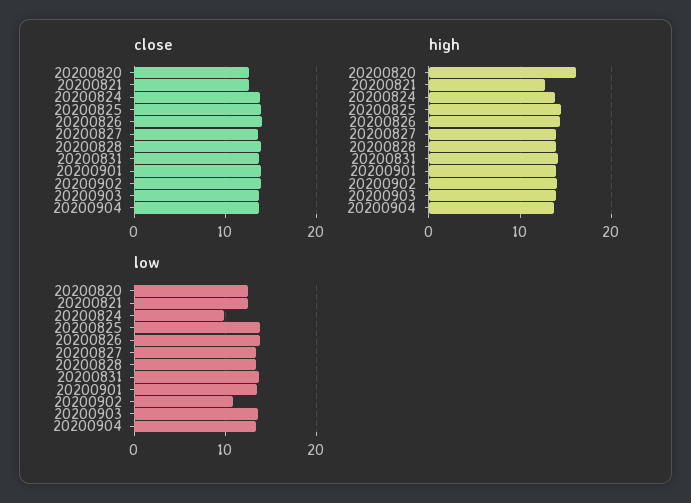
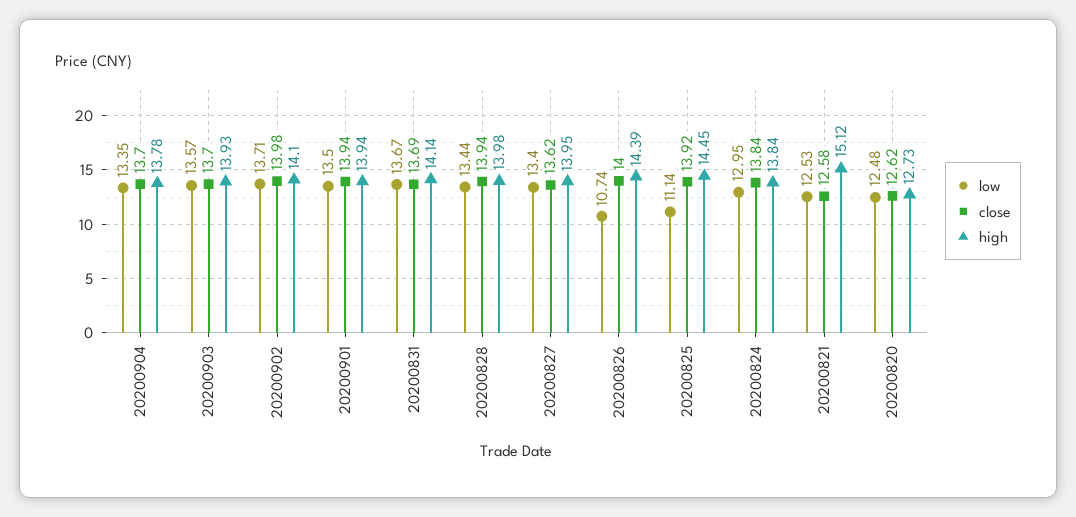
  {
    "close": {
      "20200820": 12.62,
      "20200821": 12.58,
      "20200824": 13.84,
      "20200825": 13.92,
      "20200826": 14,
      "20200827": 13.62,
      "20200828": 13.94,
      "20200831": 13.69,
      "20200901": 13.94,
      "20200902": 13.98,
      "20200903": 13.7,
      "20200904": 13.7
    },
    "high": {
-     "20200820": 16,
+     "20200820": 12.73,
-     "20200821": 13,
+     "20200821": 15.12,
      "20200824": 13.84,
      "20200825": 14.45,
      "20200826": 14.39,
      "20200827": 13.95,
      "20200828": 13.98,
      "20200831": 14.14,
      "20200901": 13.94,
      "20200902": 14.1,
      "20200903": 13.93,
      "20200904": 13.78
    },
    "low": {
      "20200820": 12.48,
      "20200821": 12.53,
-     "20200824": 10,
+     "20200824": 12.95,
-     "20200825": 14,
+     "20200825": 11.14,
-     "20200826": 14,
+     "20200826": 10.74,
      "20200827": 13.4,
      "20200828": 13.44,
      "20200831": 13.67,
      "20200901": 13.5,
-     "20200902": 11,
+     "20200902": 13.71,
      "20200903": 13.57,
      "20200904": 13.35
    }
  }

